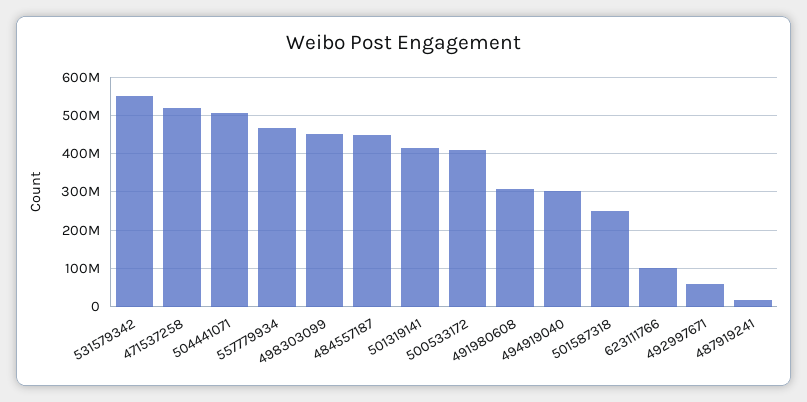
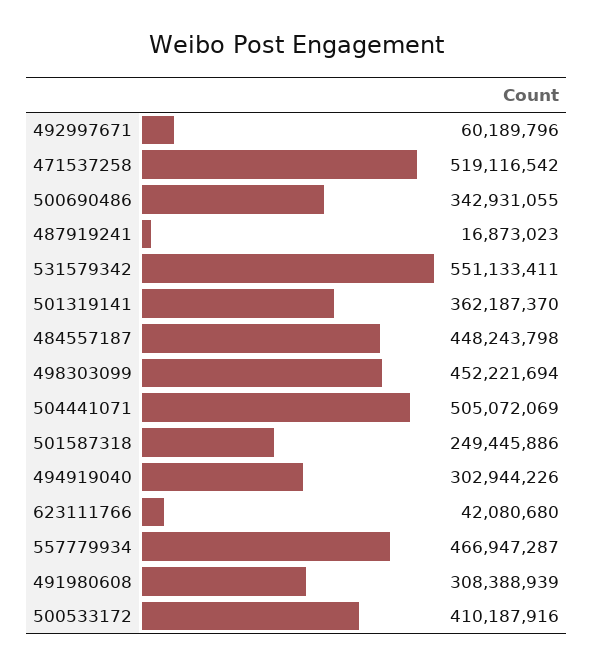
  {
    "531579342": 551133411,
    "471537258": 519116542,
    "504441071": 505072069,
    "557779934": 466947287,
    "498303099": 452221694,
    "484557187": 448243798,
-   "501319141": 420000000,
+   "501319141": 362187370,
    "500533172": 410187916,
    "491980608": 308388939,
    "494919040": 302944226,
    "501587318": 249445886,
-   "623111766": 100000000,
+   "623111766": 42080680,
    "492997671": 60189796,
-   "487919241": 16873023
+   "487919241": 16873023,
+   "500690486": 342931055
  }

